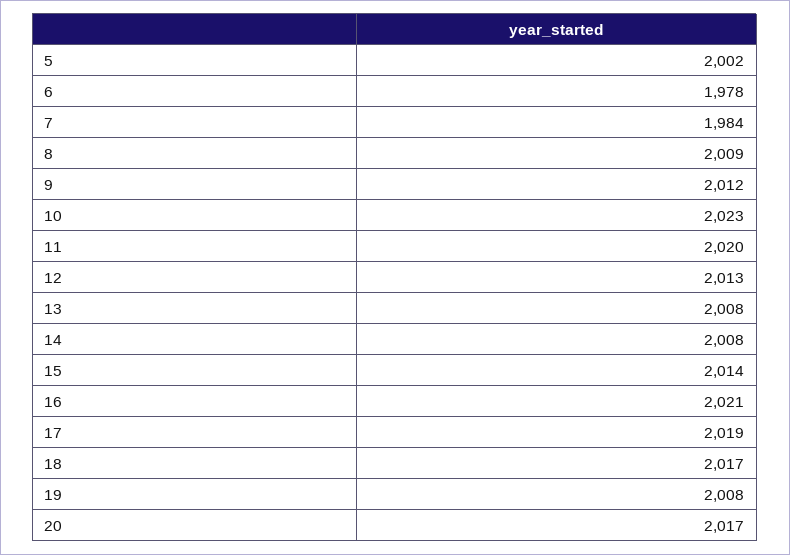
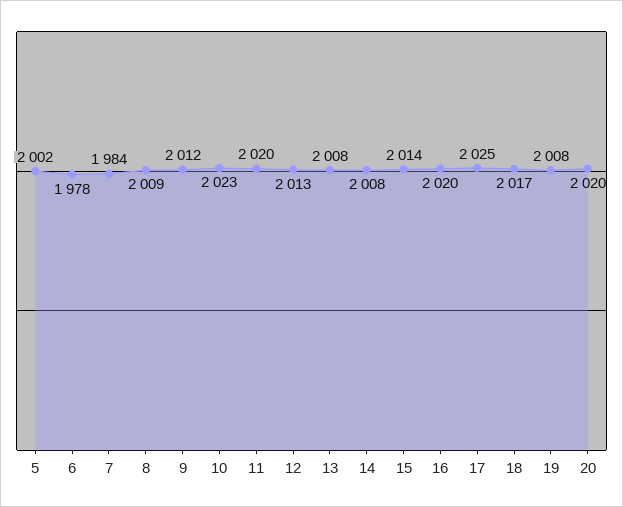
  {
    "5": 2002,
    "6": 1978,
    "7": 1984,
    "8": 2009,
    "9": 2012,
    "10": 2023,
    "11": 2020,
    "12": 2013,
    "13": 2008,
    "14": 2008,
    "15": 2014,
-   "16": 2021,
+   "16": 2020,
-   "17": 2019,
+   "17": 2025,
    "18": 2017,
    "19": 2008,
-   "20": 2017
+   "20": 2020
  }

